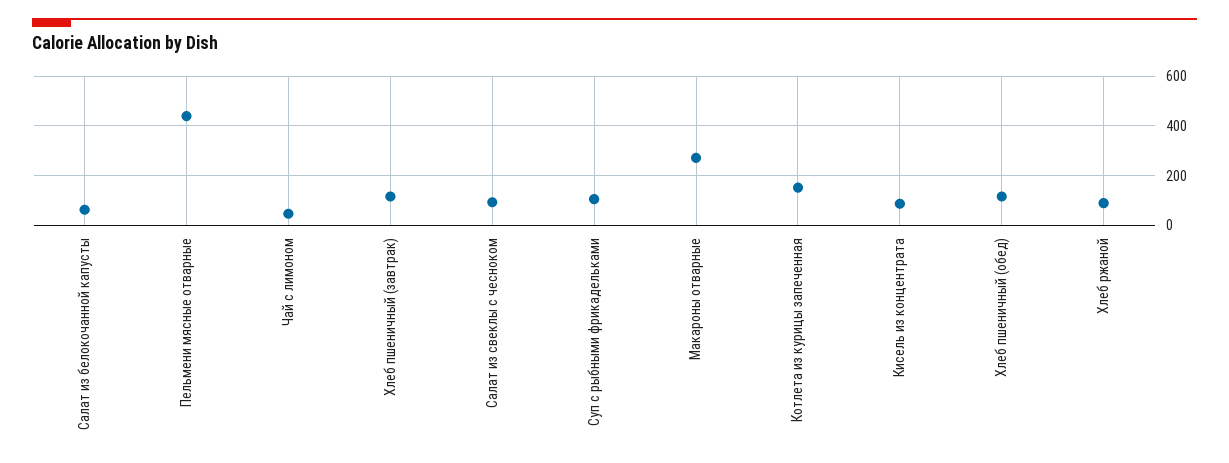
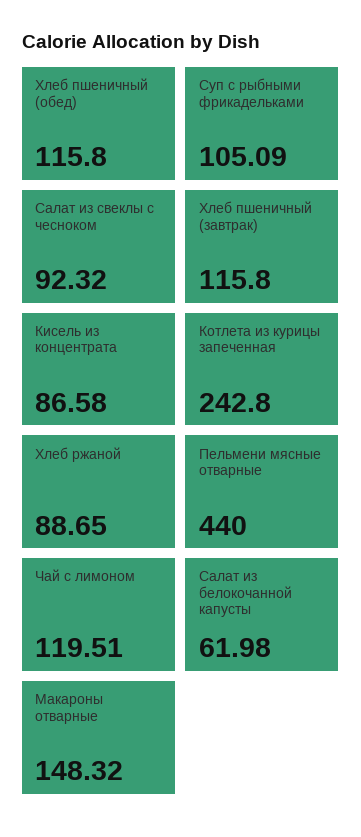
  {
    "Салат из белокочанной капусты": 61.98,
    "Пельмени мясные отварные": 440,
-   "Чай с лимоном": 50,
+   "Чай с лимоном": 119.51,
    "Хлеб пшеничный (завтрак)": 115.8,
    "Салат из свеклы с чесноком": 92.32,
    "Суп с рыбными фрикадельками": 105.09,
-   "Макароны отварные": 275,
+   "Макароны отварные": 148.32,
-   "Котлета из курицы запеченная": 150,
+   "Котлета из курицы запеченная": 242.8,
    "Кисель из концентрата": 86.58,
    "Хлеб пшеничный (обед)": 115.8,
    "Хлеб ржаной": 88.65
  }

